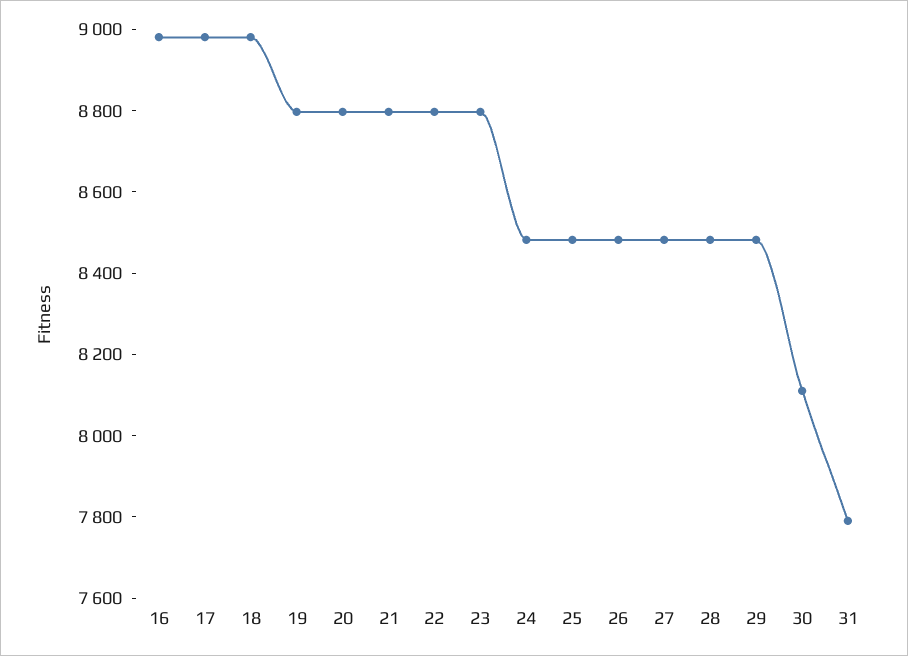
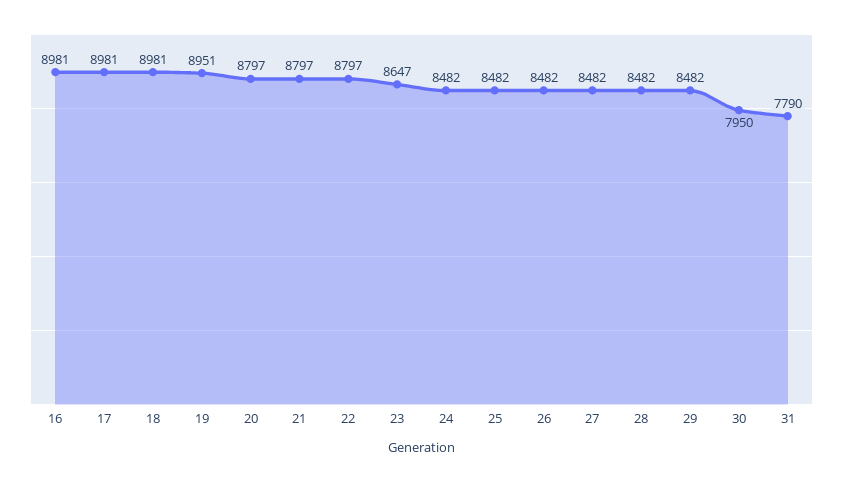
  {
    "16": 8981,
    "17": 8981,
    "18": 8981,
-   "19": 8800,
+   "19": 8951,
    "20": 8797,
    "21": 8797,
    "22": 8797,
-   "23": 8800,
+   "23": 8647,
    "24": 8482,
    "25": 8482,
    "26": 8482,
    "27": 8482,
    "28": 8482,
    "29": 8482,
-   "30": 8100,
+   "30": 7950,
    "31": 7790
  }

